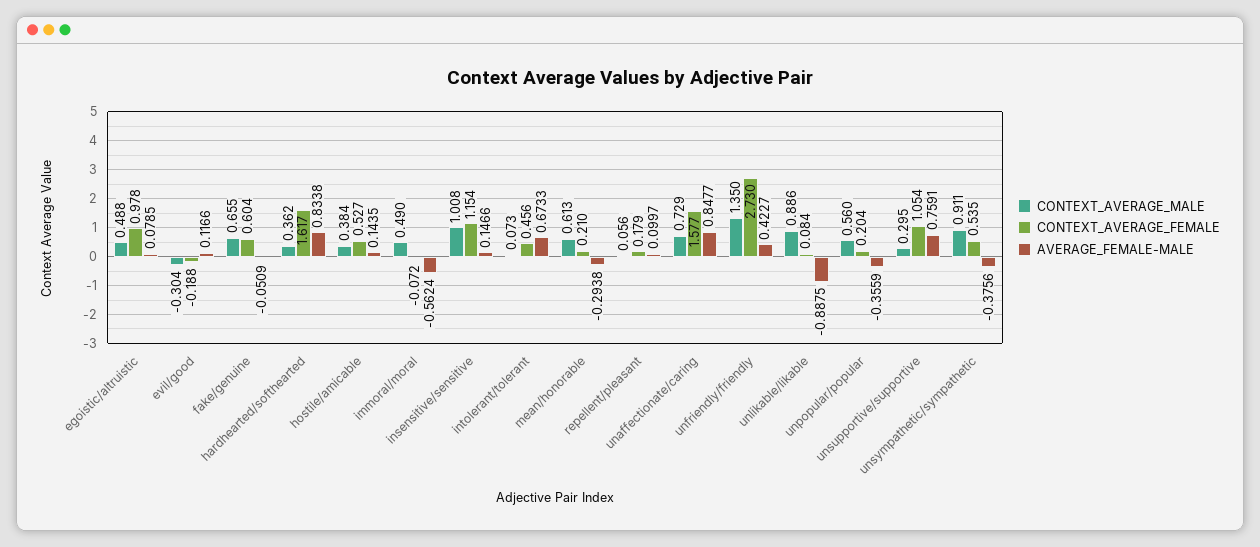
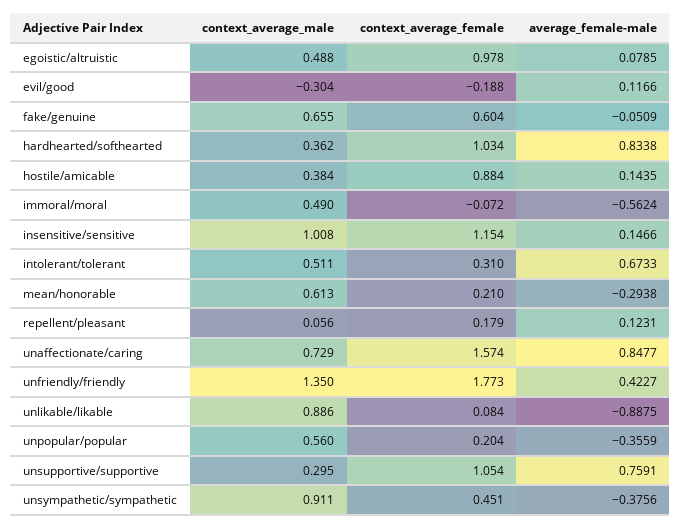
  {
    "CONTEXT_AVERAGE_MALE": {
      "egoistic/altruistic": 0.488,
      "evil/good": -0.304,
      "fake/genuine": 0.655,
      "hardhearted/softhearted": 0.362,
      "hostile/amicable": 0.384,
      "immoral/moral": 0.49,
      "insensitive/sensitive": 1.008,
-     "intolerant/tolerant": 0.073,
+     "intolerant/tolerant": 0.511,
      "mean/honorable": 0.613,
      "repellent/pleasant": 0.056,
      "unaffectionate/caring": 0.729,
      "unfriendly/friendly": 1.35,
      "unlikable/likable": 0.886,
      "unpopular/popular": 0.56,
      "unsupportive/supportive": 0.295,
      "unsympathetic/sympathetic": 0.911
    },
    "CONTEXT_AVERAGE_FEMALE": {
      "egoistic/altruistic": 0.978,
      "evil/good": -0.188,
      "fake/genuine": 0.604,
-     "hardhearted/softhearted": 1.617,
+     "hardhearted/softhearted": 1.034,
-     "hostile/amicable": 0.527,
+     "hostile/amicable": 0.884,
      "immoral/moral": -0.072,
      "insensitive/sensitive": 1.154,
-     "intolerant/tolerant": 0.456,
+     "intolerant/tolerant": 0.31,
      "mean/honorable": 0.21,
      "repellent/pleasant": 0.179,
-     "unaffectionate/caring": 1.577,
+     "unaffectionate/caring": 1.574,
-     "unfriendly/friendly": 2.73,
+     "unfriendly/friendly": 1.773,
      "unlikable/likable": 0.084,
      "unpopular/popular": 0.204,
      "unsupportive/supportive": 1.054,
-     "unsympathetic/sympathetic": 0.535
+     "unsympathetic/sympathetic": 0.451
    },
    "AVERAGE_FEMALE-MALE": {
      "egoistic/altruistic": 0.0785,
      "evil/good": 0.1166,
      "fake/genuine": -0.0509,
      "hardhearted/softhearted": 0.8338,
      "hostile/amicable": 0.1435,
      "immoral/moral": -0.5624,
      "insensitive/sensitive": 0.1466,
      "intolerant/tolerant": 0.6733,
      "mean/honorable": -0.2938,
-     "repellent/pleasant": 0.0997,
+     "repellent/pleasant": 0.1231,
      "unaffectionate/caring": 0.8477,
      "unfriendly/friendly": 0.4227,
      "unlikable/likable": -0.8875,
      "unpopular/popular": -0.3559,
      "unsupportive/supportive": 0.7591,
      "unsympathetic/sympathetic": -0.3756
    }
  }

